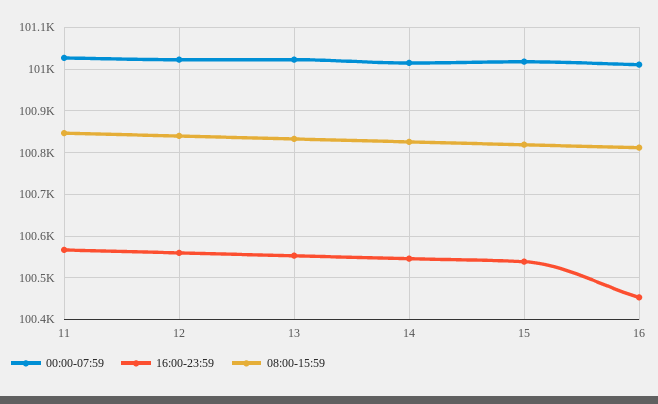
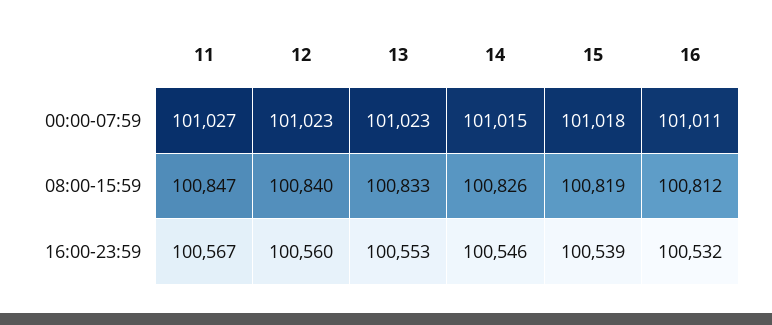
  {
    "00:00-07:59": {
      "11": 101027,
      "12": 101023,
      "13": 101023,
      "14": 101015,
      "15": 101018,
      "16": 101011
    },
    "16:00-23:59": {
      "11": 100567,
      "12": 100560,
      "13": 100553,
      "14": 100546,
      "15": 100539,
-     "16": 100460
+     "16": 100532
    },
    "08:00-15:59": {
      "11": 100847,
      "12": 100840,
      "13": 100833,
      "14": 100826,
      "15": 100819,
      "16": 100812
    }
  }

